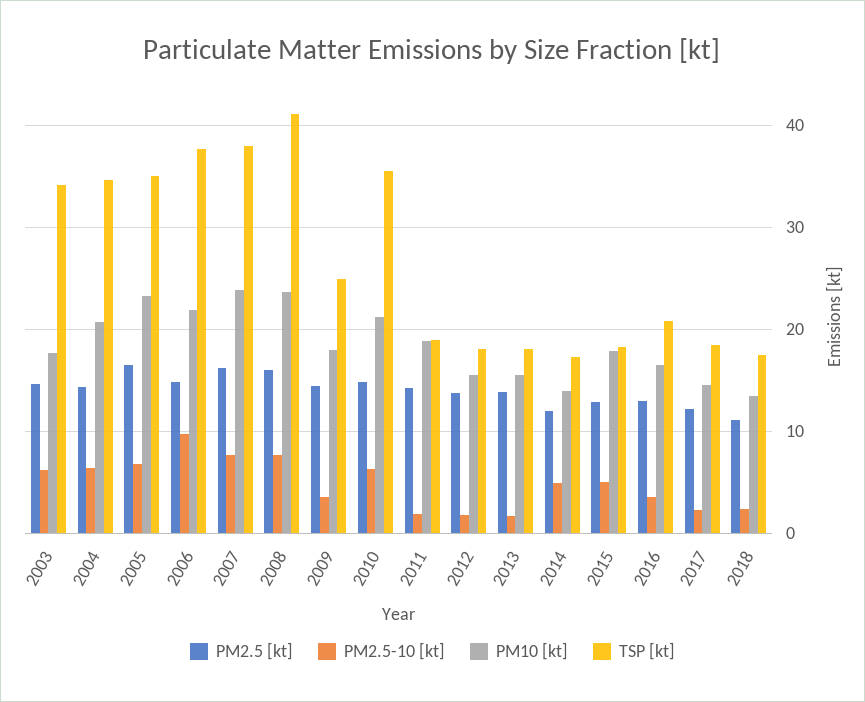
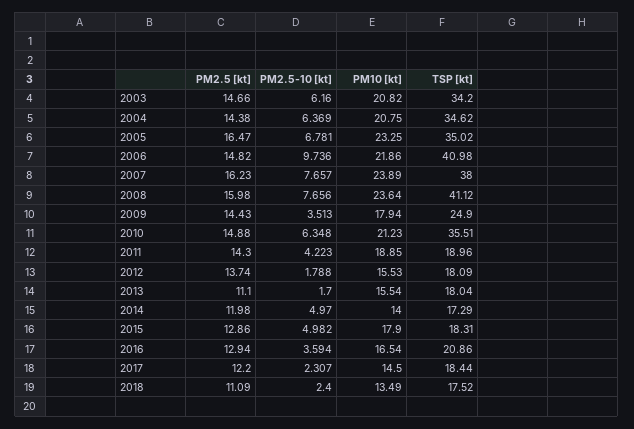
  {
    "PM2.5 [kt]": {
      "2003": 14.66,
      "2004": 14.38,
      "2005": 16.47,
      "2006": 14.82,
      "2007": 16.23,
      "2008": 15.98,
      "2009": 14.43,
      "2010": 14.88,
      "2011": 14.3,
      "2012": 13.74,
-     "2013": 14,
+     "2013": 11.1,
      "2014": 11.98,
      "2015": 12.86,
      "2016": 12.94,
      "2017": 12.2,
      "2018": 11.09
    },
    "PM2.5-10 [kt]": {
      "2003": 6.16,
      "2004": 6.369,
      "2005": 6.781,
      "2006": 9.736,
      "2007": 7.657,
      "2008": 7.656,
      "2009": 3.513,
      "2010": 6.348,
-     "2011": 2,
+     "2011": 4.223,
      "2012": 1.788,
      "2013": 1.7,
      "2014": 4.97,
      "2015": 4.982,
      "2016": 3.594,
      "2017": 2.307,
      "2018": 2.4
    },
    "PM10 [kt]": {
-     "2003": 18,
+     "2003": 20.82,
      "2004": 20.75,
      "2005": 23.25,
      "2006": 21.86,
      "2007": 23.89,
      "2008": 23.64,
      "2009": 17.94,
      "2010": 21.23,
      "2011": 18.85,
      "2012": 15.53,
      "2013": 15.54,
      "2014": 14,
      "2015": 17.9,
      "2016": 16.54,
      "2017": 14.5,
      "2018": 13.49
    },
    "TSP [kt]": {
      "2003": 34.2,
      "2004": 34.62,
      "2005": 35.02,
-     "2006": 38,
+     "2006": 40.98,
      "2007": 38,
      "2008": 41.12,
      "2009": 24.9,
      "2010": 35.51,
      "2011": 18.96,
      "2012": 18.09,
      "2013": 18.04,
      "2014": 17.29,
      "2015": 18.31,
      "2016": 20.86,
      "2017": 18.44,
      "2018": 17.52
    }
  }

